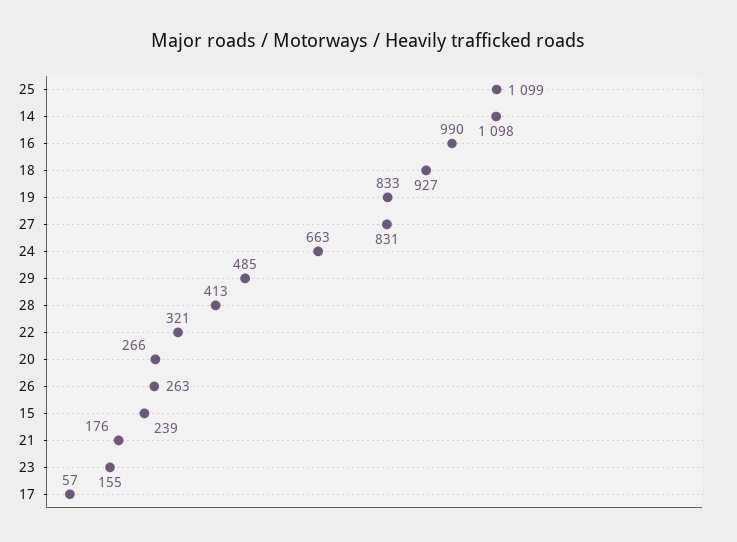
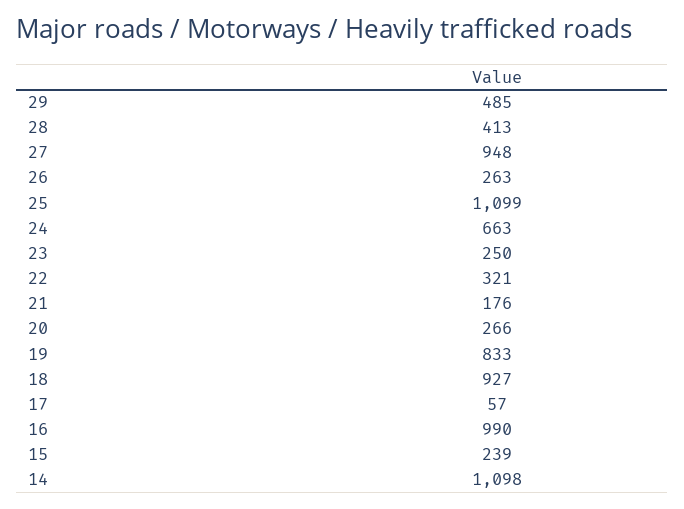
  {
    "25": 1099,
    "14": 1098,
    "16": 990,
    "18": 927,
    "19": 833,
-   "27": 831,
+   "27": 948,
    "24": 663,
    "29": 485,
    "28": 413,
    "22": 321,
    "20": 266,
    "26": 263,
    "15": 239,
    "21": 176,
-   "23": 155,
+   "23": 250,
    "17": 57
  }

